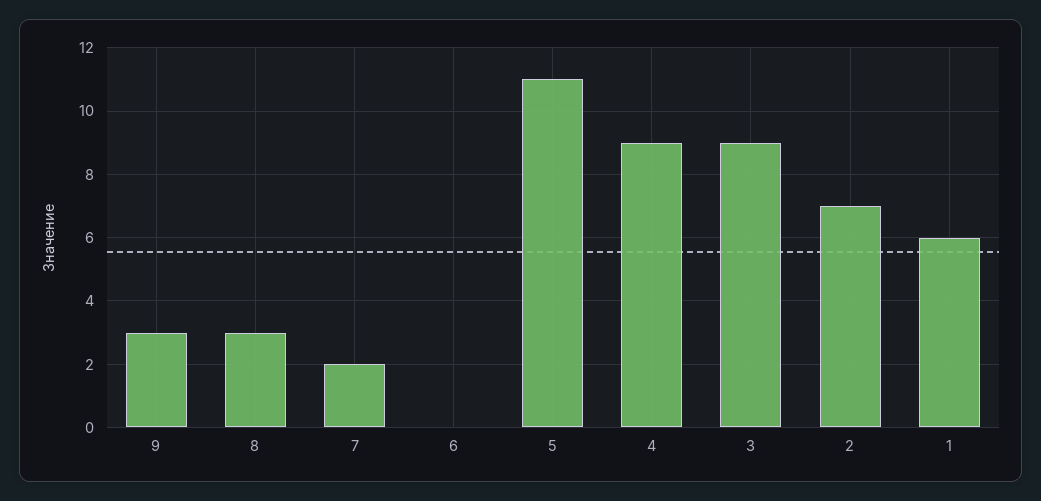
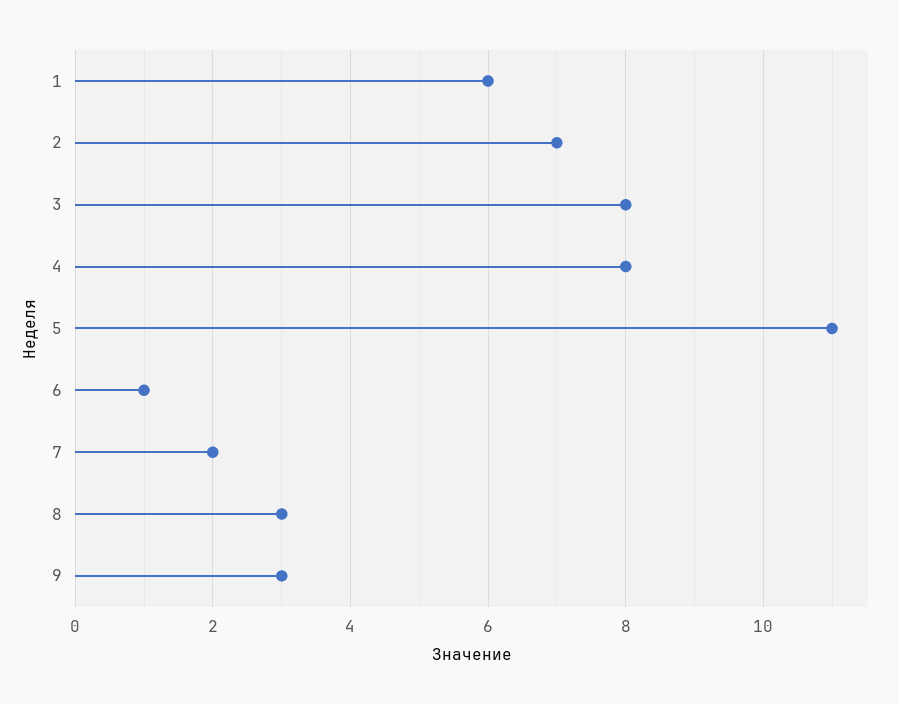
  {
    "9": 3,
    "8": 3,
    "7": 2,
-   "6": 0,
+   "6": 1,
    "5": 11,
-   "4": 9,
+   "4": 8,
-   "3": 9,
+   "3": 8,
    "2": 7,
    "1": 6
  }

